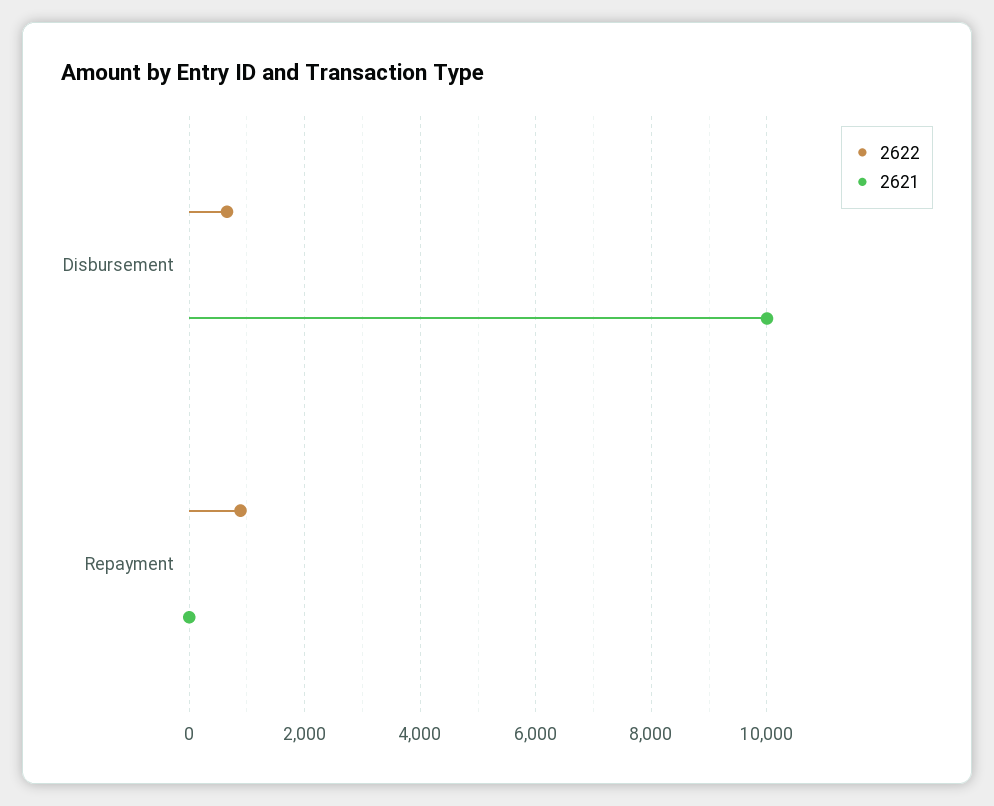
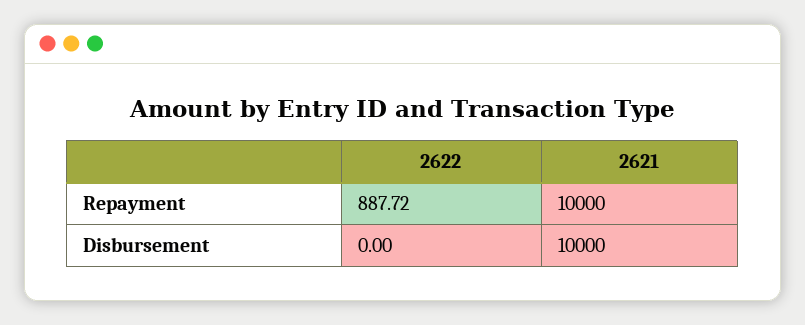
  {
    "2622": {
-     "Disbursement": 600,
+     "Disbursement": 0,
      "Repayment": 887.72
    },
    "2621": {
      "Disbursement": 10000,
-     "Repayment": 0
+     "Repayment": 10000
    }
  }

